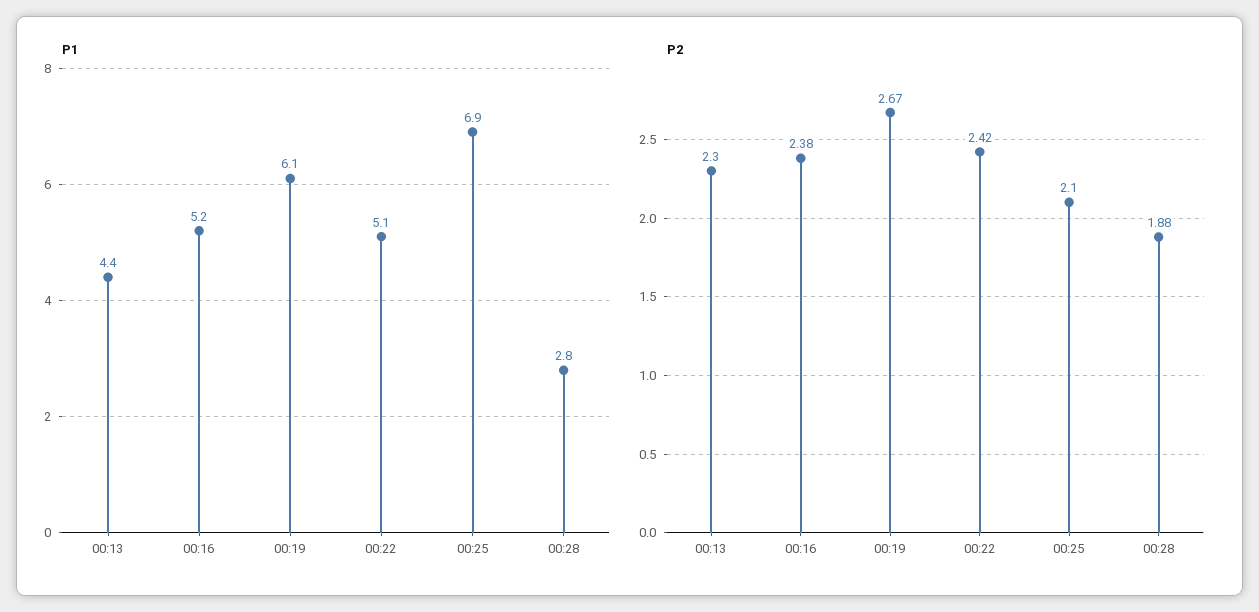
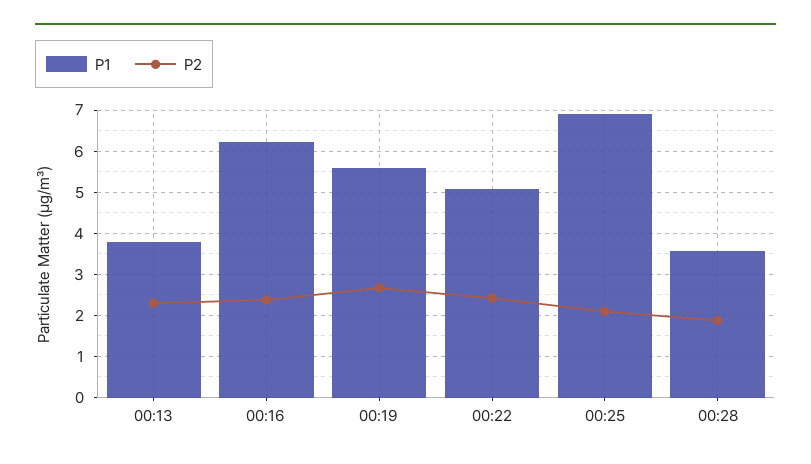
  {
    "P1": {
-     "00:13": 4.4,
+     "00:13": 3.8,
-     "00:16": 5.2,
+     "00:16": 6.2,
-     "00:19": 6.1,
+     "00:19": 5.6,
      "00:22": 5.1,
      "00:25": 6.9,
-     "00:28": 2.8
+     "00:28": 3.6
    },
    "P2": {
      "00:13": 2.3,
      "00:16": 2.38,
      "00:19": 2.67,
      "00:22": 2.42,
      "00:25": 2.1,
      "00:28": 1.88
    }
  }

